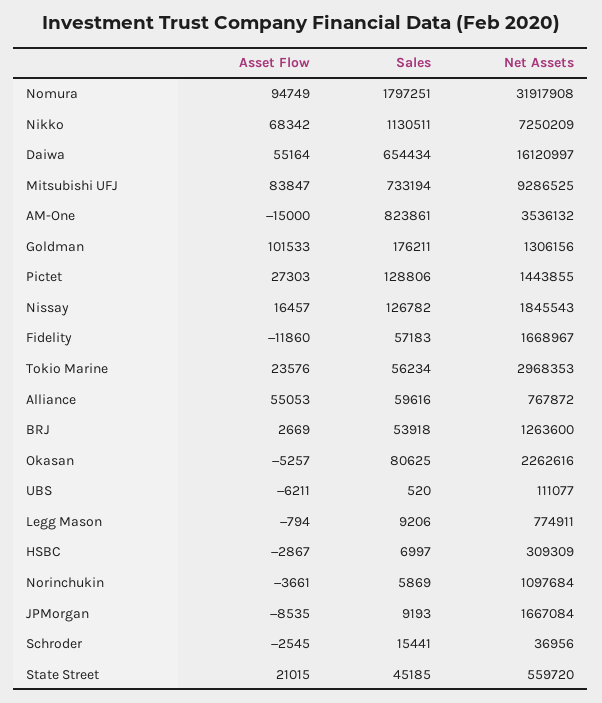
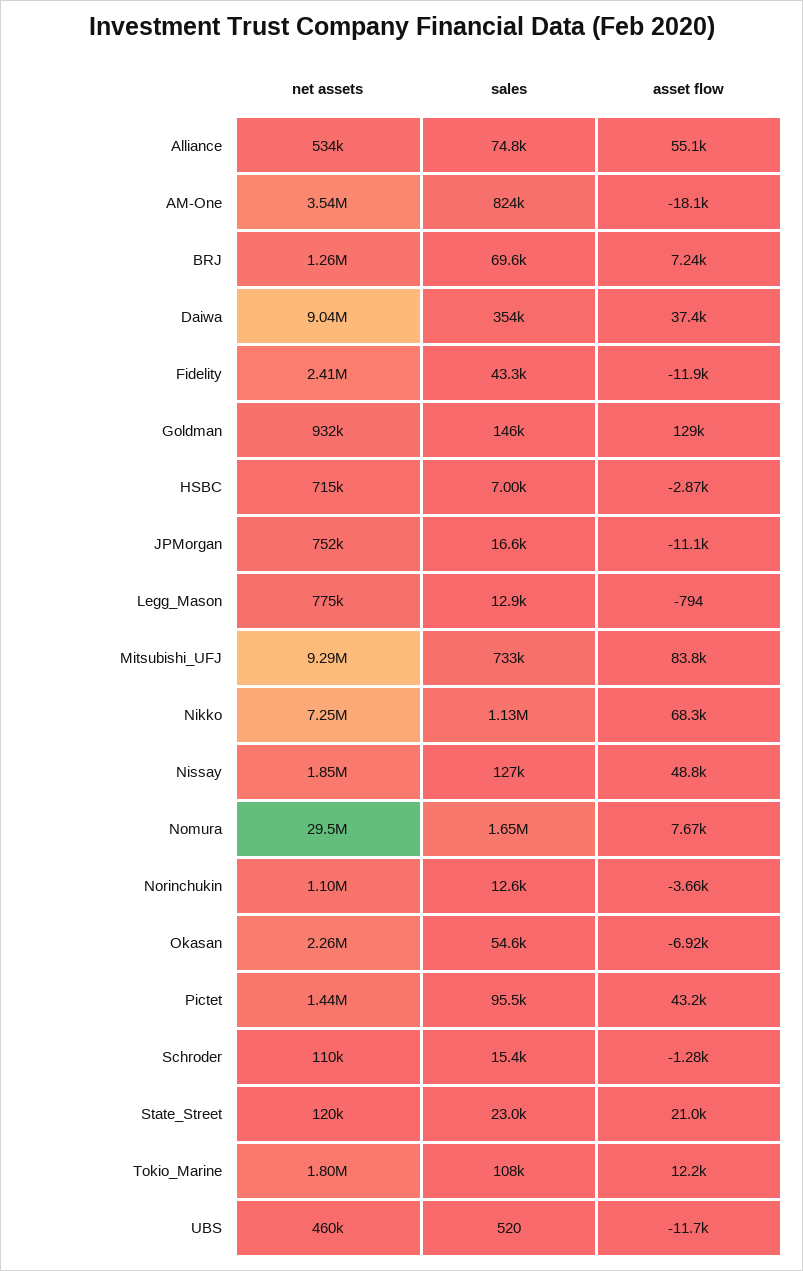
  {
    "Asset Flow": {
-     "Nomura": 94749,
+     "Nomura": 7670,
      "Nikko": 68342,
-     "Daiwa": 55164,
+     "Daiwa": 37400,
      "Mitsubishi UFJ": 83847,
-     "AM-One": -15000,
+     "AM-One": -18100,
-     "Goldman": 101533,
+     "Goldman": 129000,
-     "Pictet": 27303,
+     "Pictet": 43200,
-     "Nissay": 16457,
+     "Nissay": 48800,
      "Fidelity": -11860,
-     "Tokio Marine": 23576,
+     "Tokio Marine": 12200,
      "Alliance": 55053,
-     "BRJ": 2669,
+     "BRJ": 7240,
-     "Okasan": -5257,
+     "Okasan": -6920,
-     "UBS": -6211,
+     "UBS": -11700,
      "Legg Mason": -794,
      "HSBC": -2867,
      "Norinchukin": -3661,
-     "JPMorgan": -8535,
+     "JPMorgan": -11100,
-     "Schroder": -2545,
+     "Schroder": -1280,
      "State Street": 21015
    },
    "Sales": {
-     "Nomura": 1797251,
+     "Nomura": 1650000,
      "Nikko": 1130511,
-     "Daiwa": 654434,
+     "Daiwa": 354000,
      "Mitsubishi UFJ": 733194,
      "AM-One": 823861,
-     "Goldman": 176211,
+     "Goldman": 146000,
-     "Pictet": 128806,
+     "Pictet": 95500,
      "Nissay": 126782,
-     "Fidelity": 57183,
+     "Fidelity": 43300,
-     "Tokio Marine": 56234,
+     "Tokio Marine": 108000,
-     "Alliance": 59616,
+     "Alliance": 74800,
-     "BRJ": 53918,
+     "BRJ": 69600,
-     "Okasan": 80625,
+     "Okasan": 54600,
      "UBS": 520,
-     "Legg Mason": 9206,
+     "Legg Mason": 12900,
      "HSBC": 6997,
-     "Norinchukin": 5869,
+     "Norinchukin": 12600,
-     "JPMorgan": 9193,
+     "JPMorgan": 16600,
      "Schroder": 15441,
-     "State Street": 45185
+     "State Street": 23000
    },
    "Net Assets": {
-     "Nomura": 31917908,
+     "Nomura": 29500000,
      "Nikko": 7250209,
-     "Daiwa": 16120997,
+     "Daiwa": 9040000,
      "Mitsubishi UFJ": 9286525,
      "AM-One": 3536132,
-     "Goldman": 1306156,
+     "Goldman": 932000,
      "Pictet": 1443855,
      "Nissay": 1845543,
-     "Fidelity": 1668967,
+     "Fidelity": 2410000,
-     "Tokio Marine": 2968353,
+     "Tokio Marine": 1800000,
-     "Alliance": 767872,
+     "Alliance": 534000,
      "BRJ": 1263600,
      "Okasan": 2262616,
-     "UBS": 111077,
+     "UBS": 460000,
      "Legg Mason": 774911,
-     "HSBC": 309309,
+     "HSBC": 715000,
      "Norinchukin": 1097684,
-     "JPMorgan": 1667084,
+     "JPMorgan": 752000,
-     "Schroder": 36956,
+     "Schroder": 110000,
-     "State Street": 559720
+     "State Street": 120000
    }
  }

